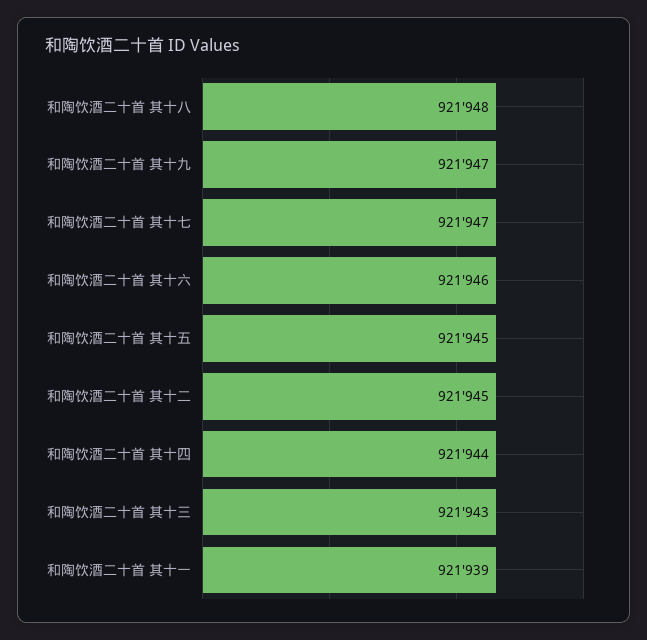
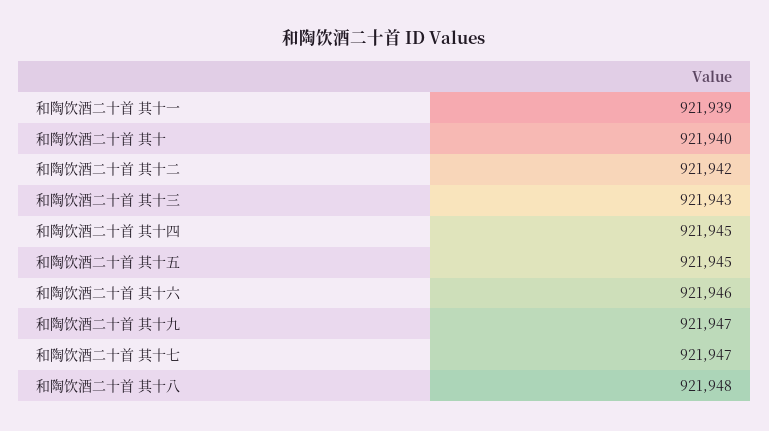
  {
    "和陶饮酒二十首 其十八": 921948,
    "和陶饮酒二十首 其十九": 921947,
    "和陶饮酒二十首 其十七": 921947,
    "和陶饮酒二十首 其十六": 921946,
    "和陶饮酒二十首 其十五": 921945,
-   "和陶饮酒二十首 其十二": 921945,
+   "和陶饮酒二十首 其十二": 921942,
-   "和陶饮酒二十首 其十四": 921944,
+   "和陶饮酒二十首 其十四": 921945,
    "和陶饮酒二十首 其十三": 921943,
-   "和陶饮酒二十首 其十一": 921939
+   "和陶饮酒二十首 其十一": 921939,
+   "和陶饮酒二十首 其十": 921940
  }

